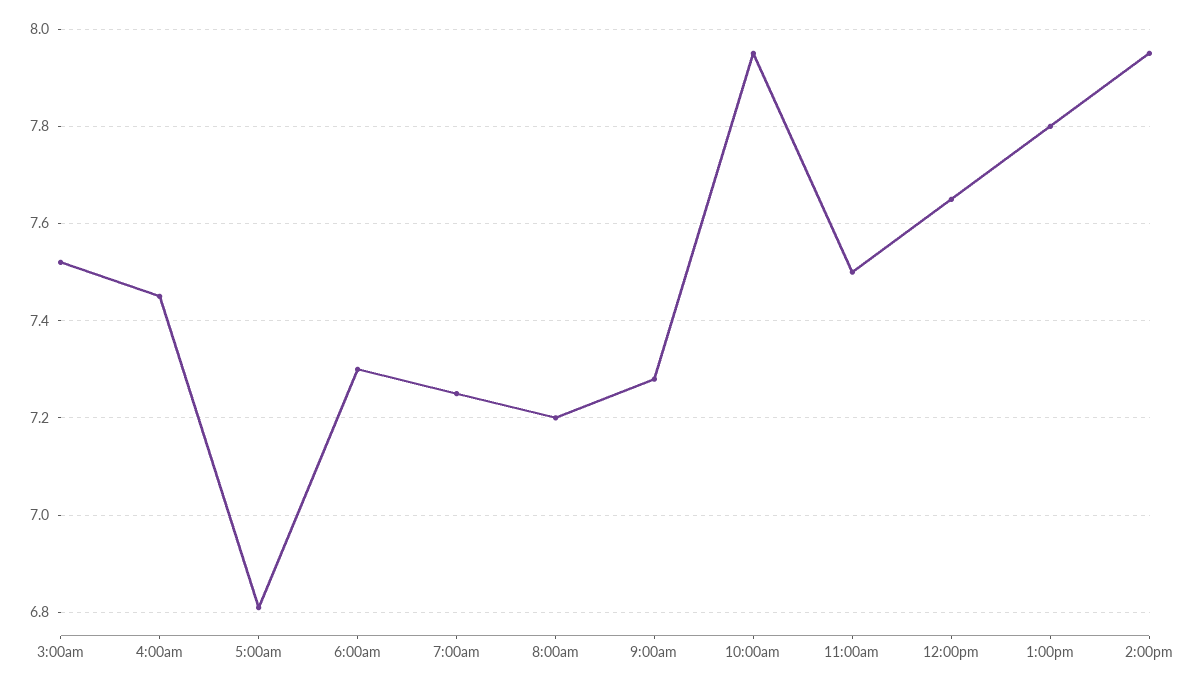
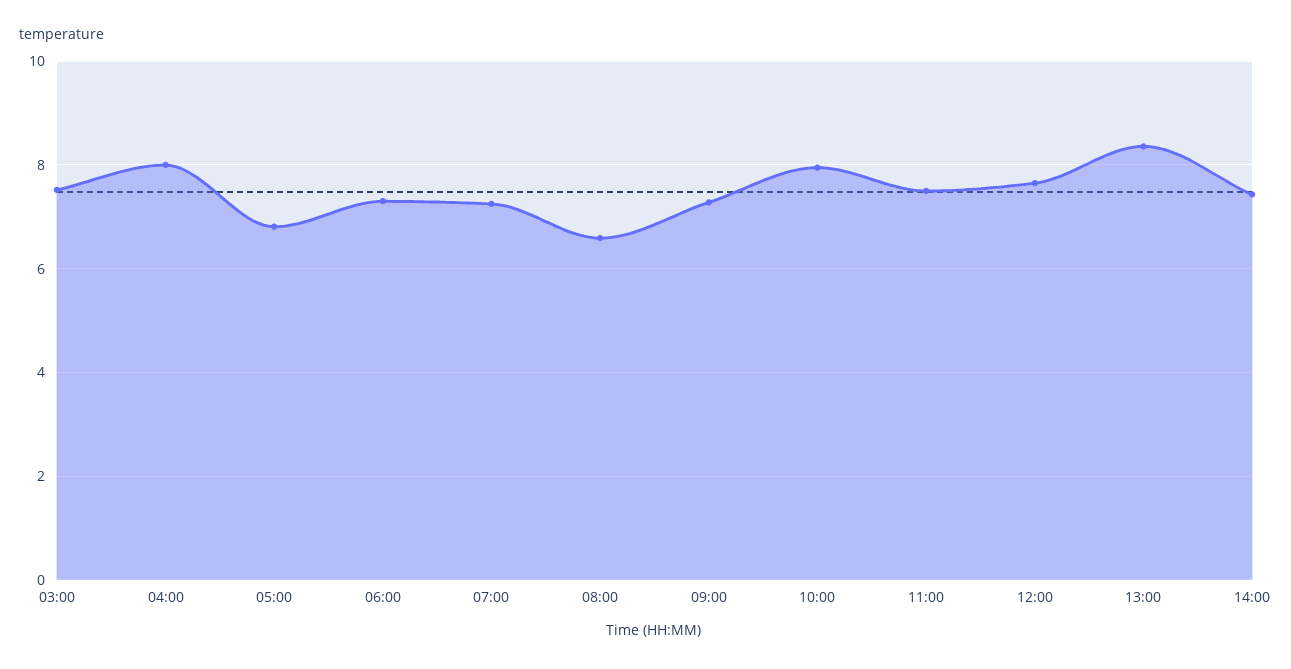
  {
    "3:00am": 7.5,
-   "4:00am": 7.45,
+   "4:00am": 8,
    "5:00am": 6.8,
    "6:00am": 7.3,
    "7:00am": 7.25,
-   "8:00am": 7.2,
+   "8:00am": 6.6,
    "9:00am": 7.3,
    "10:00am": 7.95,
    "11:00am": 7.5,
    "12:00pm": 7.65,
-   "1:00pm": 7.8,
+   "1:00pm": 8.4,
-   "2:00pm": 7.95
+   "2:00pm": 7.4
  }

